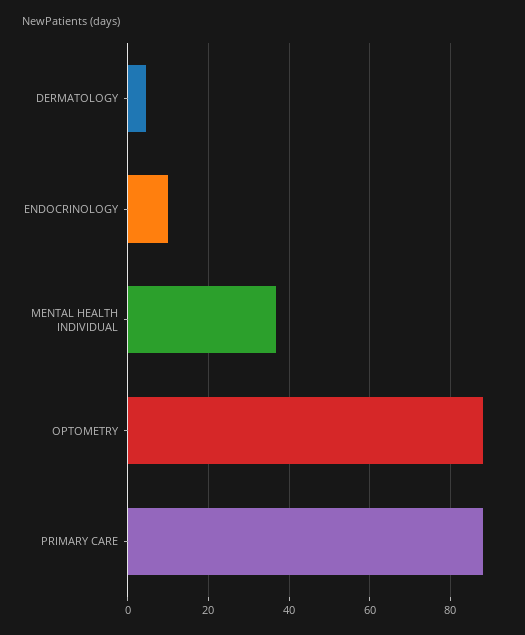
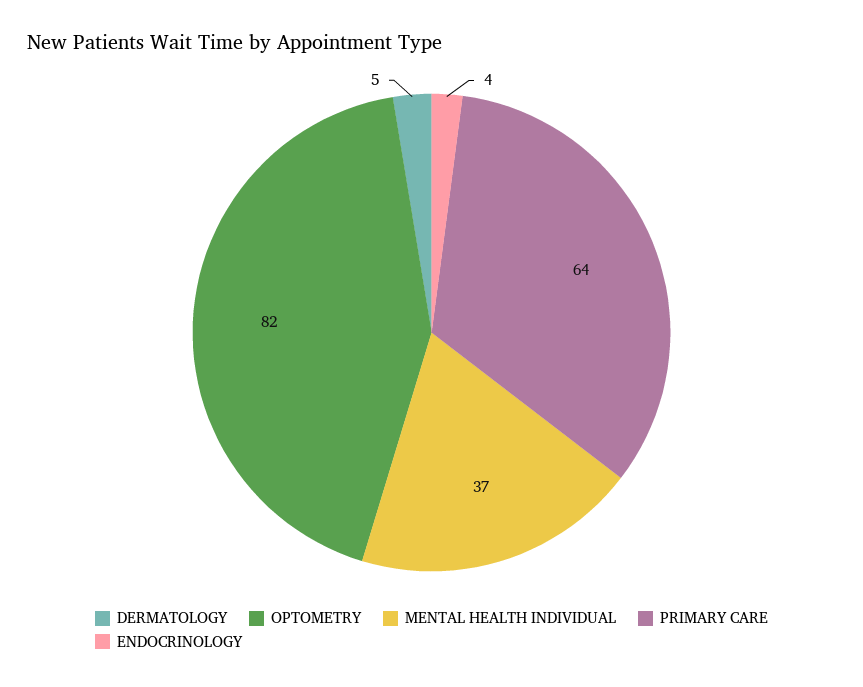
  {
    "DERMATOLOGY": 5,
-   "ENDOCRINOLOGY": 10,
+   "ENDOCRINOLOGY": 4,
    "MENTAL HEALTH INDIVIDUAL": 37,
-   "OPTOMETRY": 88,
+   "OPTOMETRY": 82,
-   "PRIMARY CARE": 88
+   "PRIMARY CARE": 64
  }

